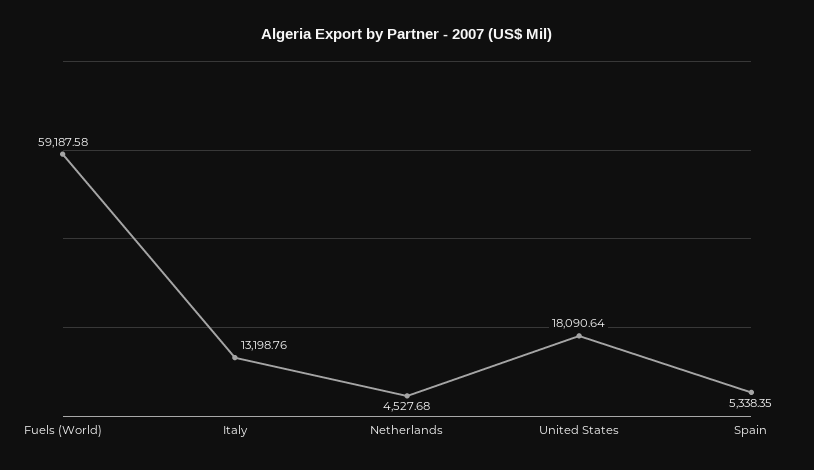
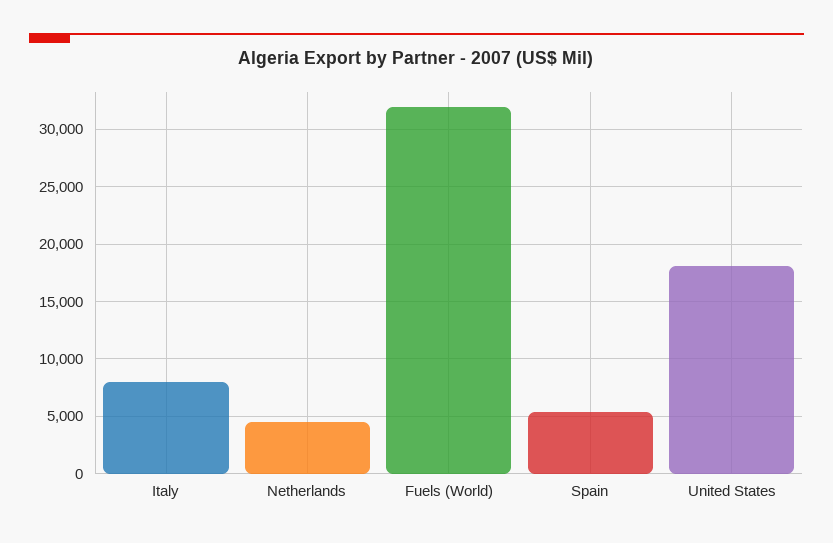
  {
-   "Fuels (World)": 59187.58,
+   "Fuels (World)": 32000,
-   "Italy": 13198.76,
+   "Italy": 8000,
    "Netherlands": 4527.68,
    "United States": 18090.64,
    "Spain": 5338.35
  }

